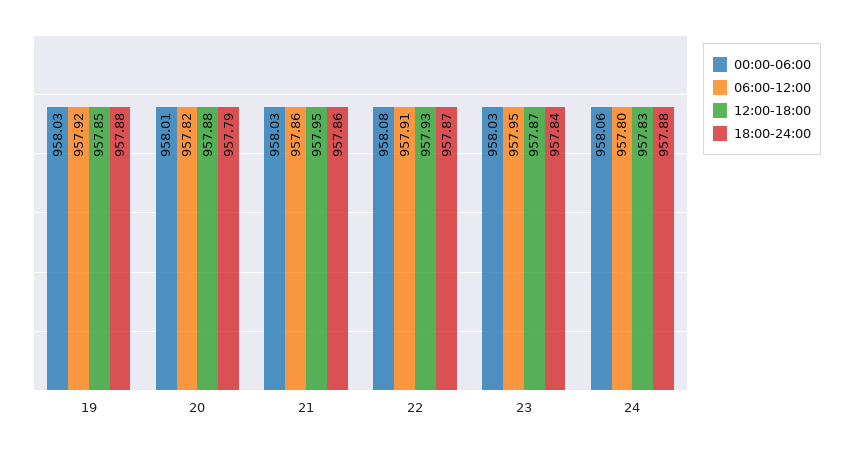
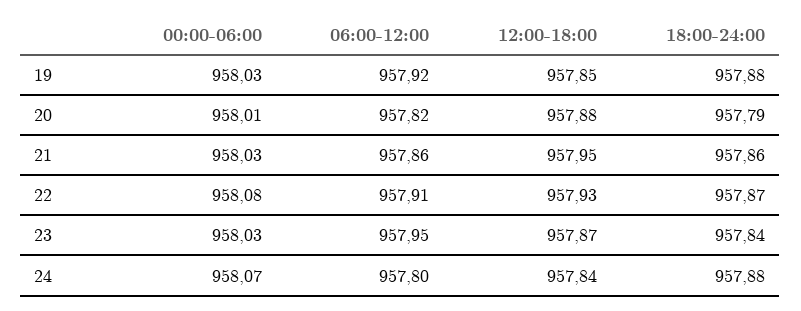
  {
    "00:00-06:00": {
      "19": 958.03,
      "20": 958.01,
      "21": 958.03,
      "22": 958.08,
      "23": 958.03,
-     "24": 958.06
+     "24": 958.07
    },
    "06:00-12:00": {
      "19": 957.92,
      "20": 957.82,
      "21": 957.86,
      "22": 957.91,
      "23": 957.95,
      "24": 957.8
    },
    "12:00-18:00": {
      "19": 957.85,
      "20": 957.88,
      "21": 957.95,
      "22": 957.93,
      "23": 957.87,
-     "24": 957.83
+     "24": 957.84
    },
    "18:00-24:00": {
      "19": 957.88,
      "20": 957.79,
      "21": 957.86,
      "22": 957.87,
      "23": 957.84,
      "24": 957.88
    }
  }

